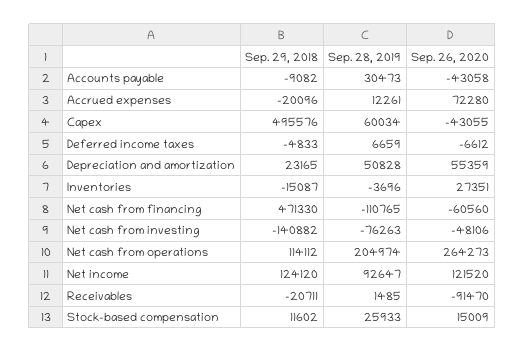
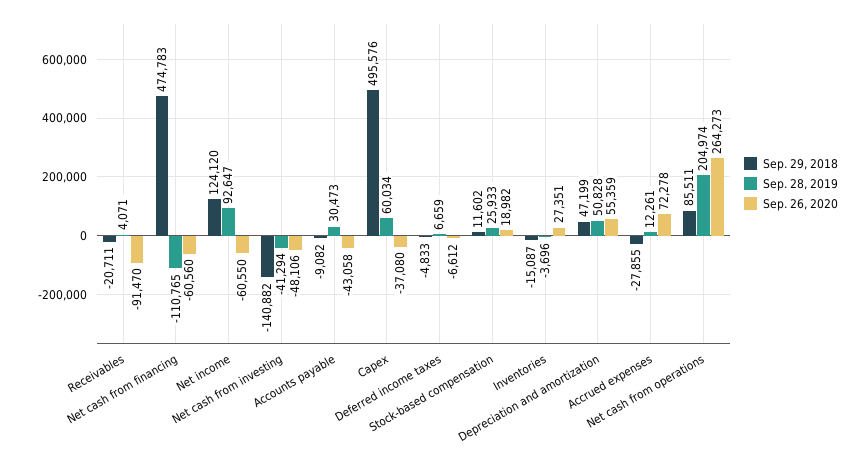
  {
    "Sep. 29, 2018": {
      "Accounts payable": -9082,
-     "Accrued expenses": -20096,
+     "Accrued expenses": -27855,
      "Capex": 495576,
      "Deferred income taxes": -4833,
-     "Depreciation and amortization": 23165,
+     "Depreciation and amortization": 47199,
      "Inventories": -15087,
-     "Net cash from financing": 471330,
+     "Net cash from financing": 474783,
      "Net cash from investing": -140882,
-     "Net cash from operations": 114112,
+     "Net cash from operations": 85511,
      "Net income": 124120,
      "Receivables": -20711,
      "Stock-based compensation": 11602
    },
    "Sep. 28, 2019": {
      "Accounts payable": 30473,
      "Accrued expenses": 12261,
      "Capex": 60034,
      "Deferred income taxes": 6659,
      "Depreciation and amortization": 50828,
      "Inventories": -3696,
      "Net cash from financing": -110765,
-     "Net cash from investing": -76263,
+     "Net cash from investing": -41294,
      "Net cash from operations": 204974,
      "Net income": 92647,
-     "Receivables": 1485,
+     "Receivables": 4071,
      "Stock-based compensation": 25933
    },
    "Sep. 26, 2020": {
      "Accounts payable": -43058,
-     "Accrued expenses": 72280,
+     "Accrued expenses": 72278,
-     "Capex": -43055,
+     "Capex": -37080,
      "Deferred income taxes": -6612,
      "Depreciation and amortization": 55359,
      "Inventories": 27351,
      "Net cash from financing": -60560,
      "Net cash from investing": -48106,
      "Net cash from operations": 264273,
-     "Net income": 121520,
+     "Net income": -60550,
      "Receivables": -91470,
-     "Stock-based compensation": 15009
+     "Stock-based compensation": 18982
    }
  }

